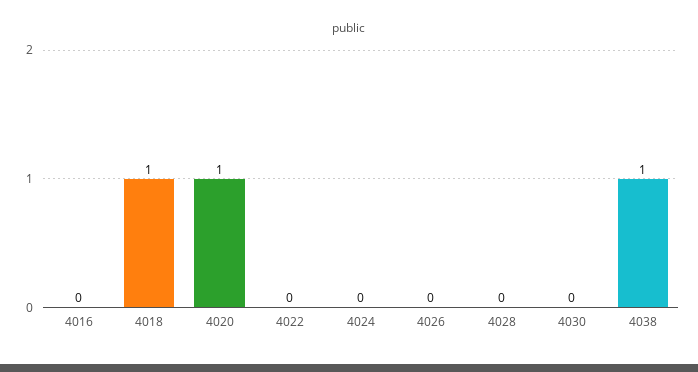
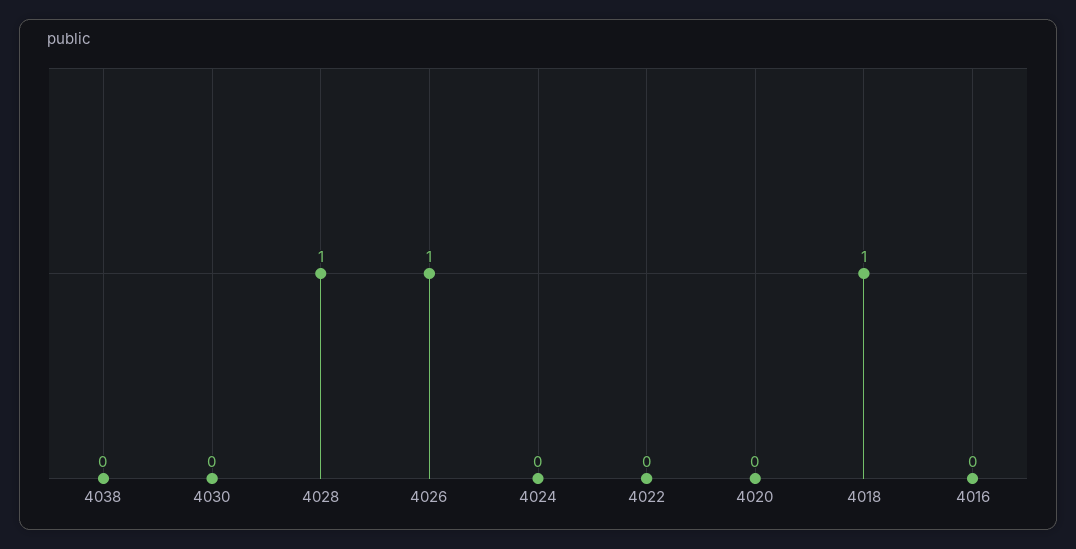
  {
    "4016": 0,
    "4018": 1,
-   "4020": 1,
+   "4020": 0,
    "4022": 0,
    "4024": 0,
-   "4026": 0,
+   "4026": 1,
-   "4028": 0,
+   "4028": 1,
    "4030": 0,
-   "4038": 1
+   "4038": 0
  }

